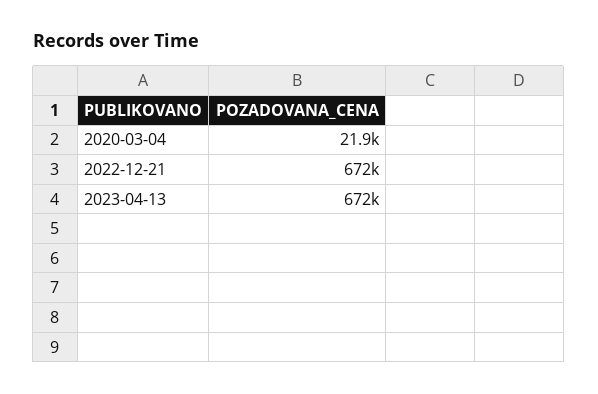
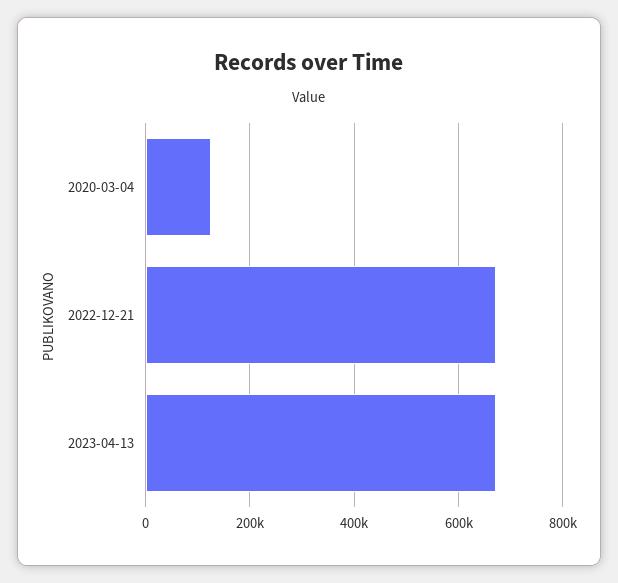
  {
-   "2020-03-04": 21900,
+   "2020-03-04": 120000,
    "2022-12-21": 672000,
    "2023-04-13": 672000
  }

